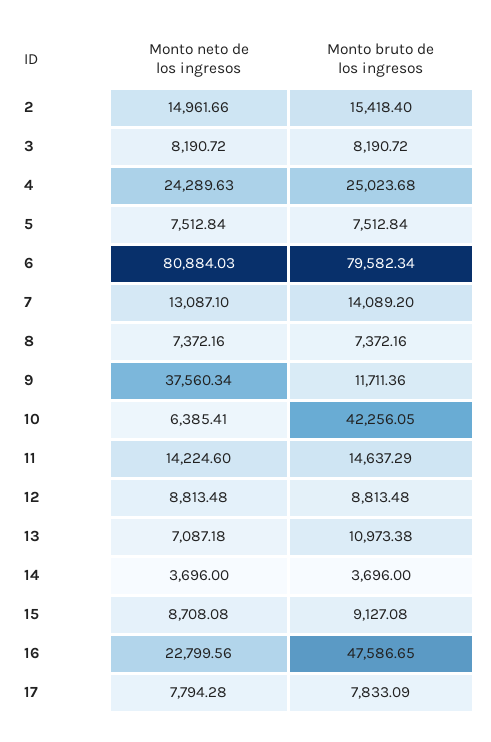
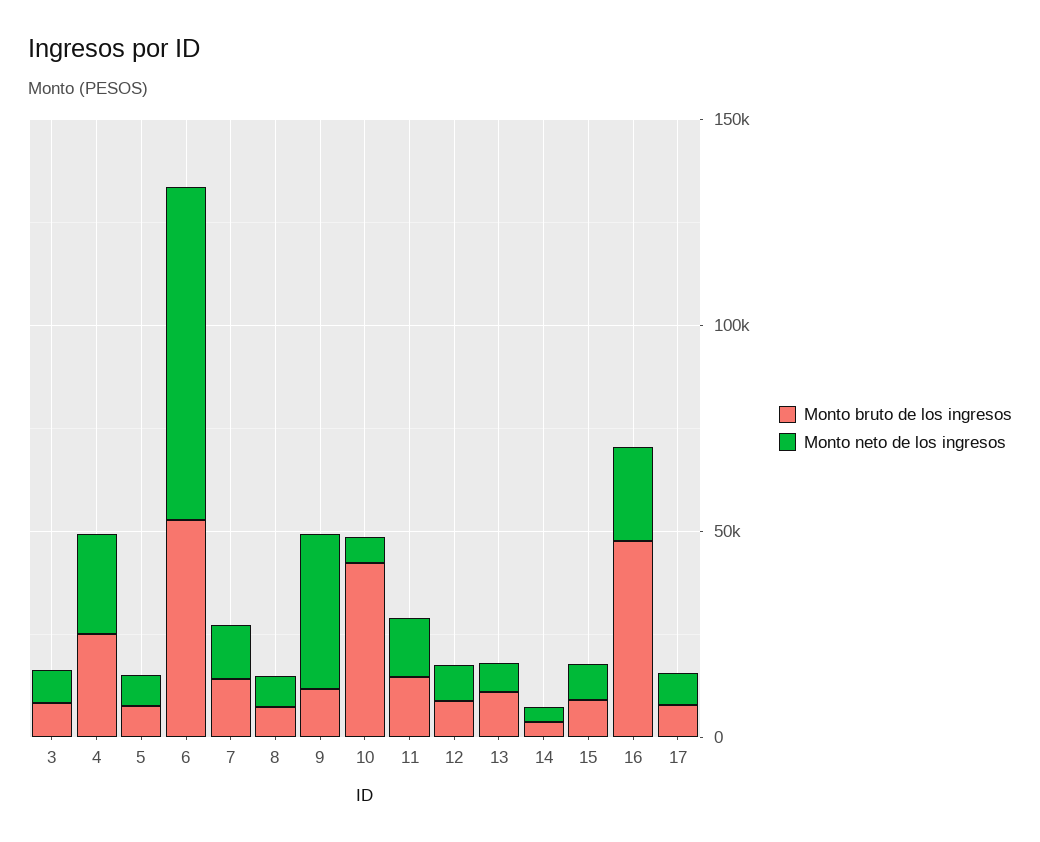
  {
    "Monto neto de los ingresos": {
-     "2": 14961.66,
      "3": 8190.72,
      "4": 24289.63,
      "5": 7512.84,
      "6": 80884.03,
      "7": 13087.1,
      "8": 7372.16,
      "9": 37560.34,
      "10": 6385.41,
      "11": 14224.6,
      "12": 8813.48,
      "13": 7087.18,
      "14": 3696,
      "15": 8708.08,
      "16": 22799.56,
      "17": 7794.28
    },
    "Monto bruto de los ingresos": {
-     "2": 15418.4,
      "3": 8190.72,
      "4": 25023.68,
      "5": 7512.84,
-     "6": 79582.34,
+     "6": 50000,
      "7": 14089.2,
      "8": 7372.16,
      "9": 11711.36,
      "10": 42256.05,
      "11": 14637.29,
      "12": 8813.48,
      "13": 10973.38,
      "14": 3696,
      "15": 9127.08,
      "16": 47586.65,
      "17": 7833.09
    }
  }

